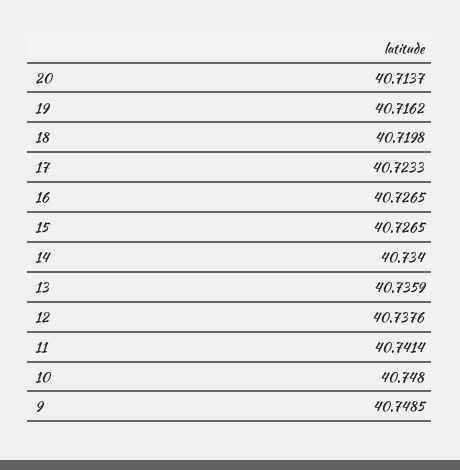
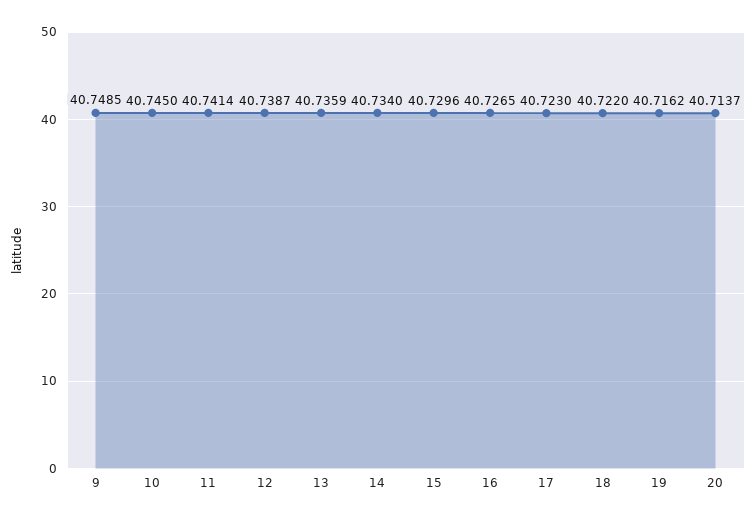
  {
    "20": 40.7137,
    "19": 40.7162,
-   "18": 40.7198,
+   "18": 40.722,
-   "17": 40.7233,
+   "17": 40.723,
    "16": 40.7265,
-   "15": 40.7265,
+   "15": 40.7296,
    "14": 40.734,
    "13": 40.7359,
-   "12": 40.7376,
+   "12": 40.7387,
    "11": 40.7414,
-   "10": 40.748,
+   "10": 40.745,
    "9": 40.7485
  }

